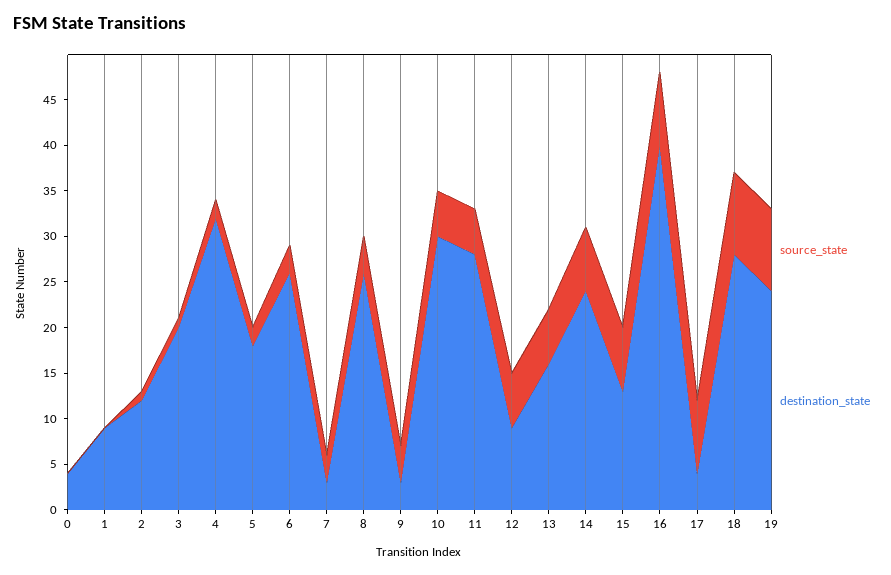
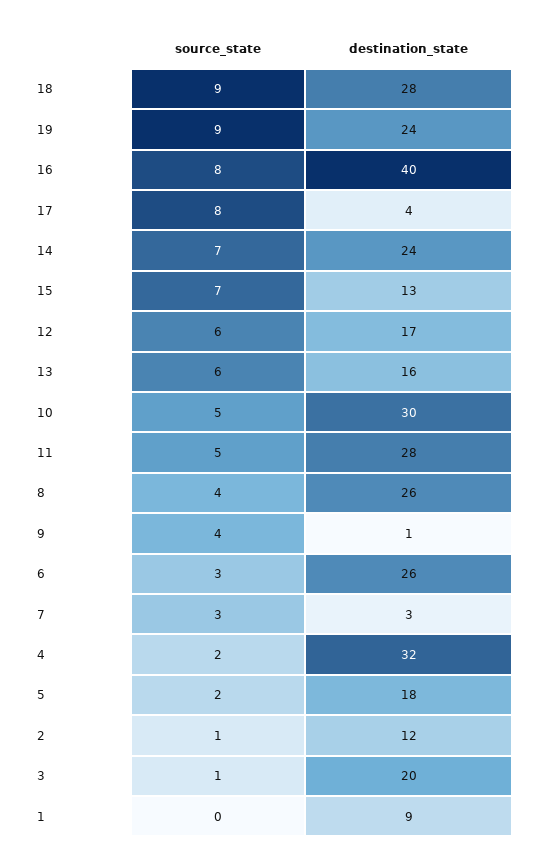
  {
    "source_state": {
-     "0": 0,
      "1": 0,
      "2": 1,
      "3": 1,
      "4": 2,
      "5": 2,
      "6": 3,
      "7": 3,
      "8": 4,
      "9": 4,
      "10": 5,
      "11": 5,
      "12": 6,
      "13": 6,
      "14": 7,
      "15": 7,
      "16": 8,
      "17": 8,
      "18": 9,
      "19": 9
    },
    "destination_state": {
-     "0": 4,
      "1": 9,
      "2": 12,
      "3": 20,
      "4": 32,
      "5": 18,
      "6": 26,
      "7": 3,
      "8": 26,
-     "9": 3,
+     "9": 1,
      "10": 30,
      "11": 28,
-     "12": 9,
+     "12": 17,
      "13": 16,
      "14": 24,
      "15": 13,
      "16": 40,
      "17": 4,
      "18": 28,
      "19": 24
    }
  }

